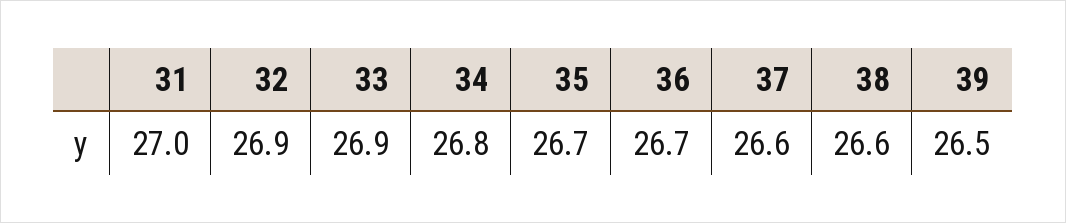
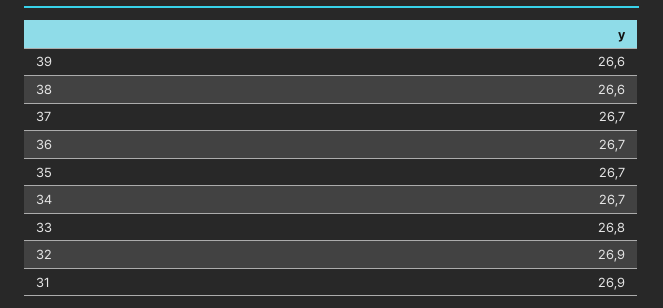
  {
-   "31": 27,
+   "31": 26.9,
    "32": 26.9,
-   "33": 26.9,
+   "33": 26.8,
-   "34": 26.8,
+   "34": 26.7,
    "35": 26.7,
    "36": 26.7,
-   "37": 26.6,
+   "37": 26.7,
    "38": 26.6,
-   "39": 26.5
+   "39": 26.6
  }

